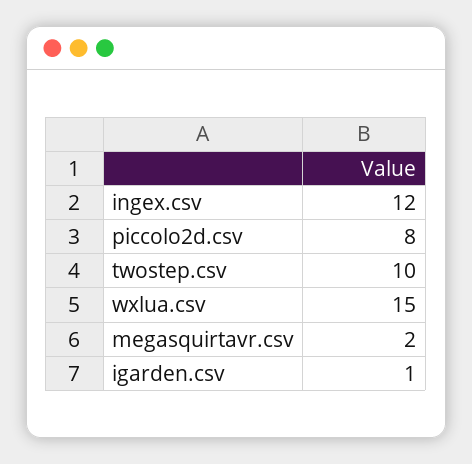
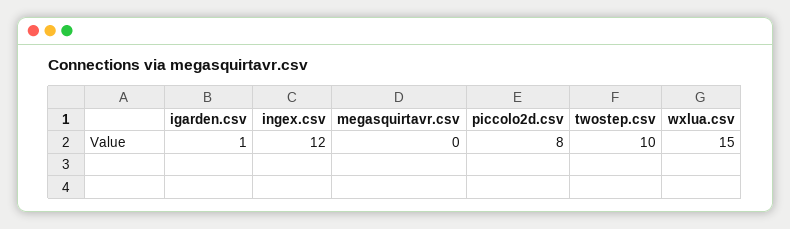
  {
    "ingex.csv": 12,
    "piccolo2d.csv": 8,
    "twostep.csv": 10,
    "wxlua.csv": 15,
-   "megasquirtavr.csv": 2,
+   "megasquirtavr.csv": 0,
    "igarden.csv": 1
  }

